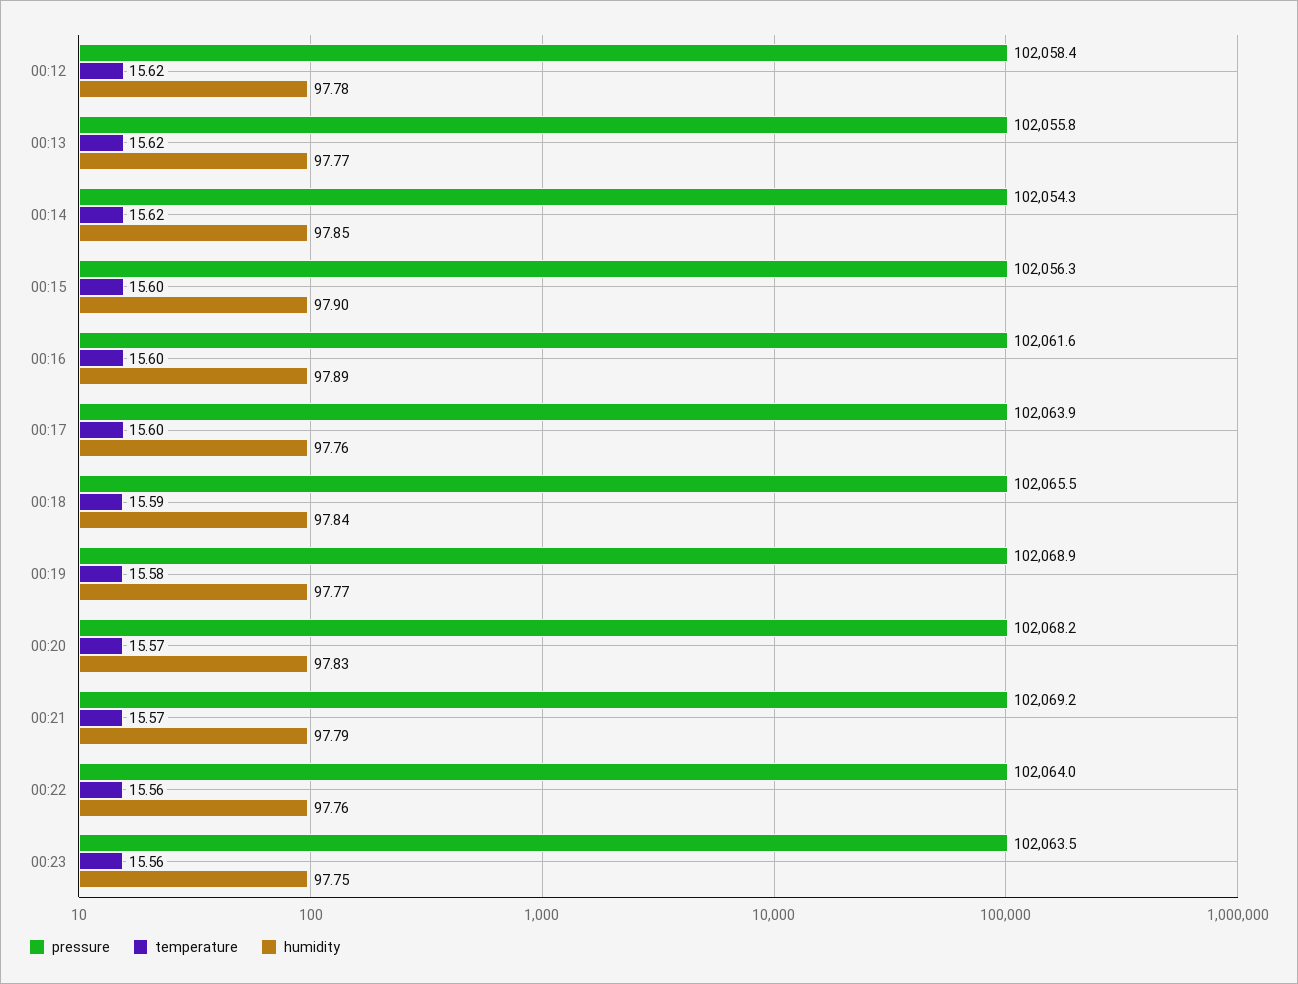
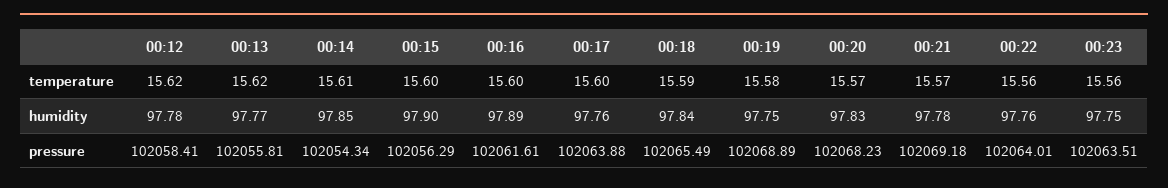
  {
    "pressure": {
      "00:12": 102058.41,
      "00:13": 102055.81,
      "00:14": 102054.34,
      "00:15": 102056.29,
      "00:16": 102061.61,
      "00:17": 102063.88,
      "00:18": 102065.49,
      "00:19": 102068.89,
      "00:20": 102068.23,
      "00:21": 102069.18,
      "00:22": 102064.01,
      "00:23": 102063.51
    },
    "temperature": {
      "00:12": 15.62,
      "00:13": 15.62,
-     "00:14": 15.62,
+     "00:14": 15.61,
      "00:15": 15.6,
      "00:16": 15.6,
      "00:17": 15.6,
      "00:18": 15.59,
      "00:19": 15.58,
      "00:20": 15.57,
      "00:21": 15.57,
      "00:22": 15.56,
      "00:23": 15.56
    },
    "humidity": {
      "00:12": 97.78,
      "00:13": 97.77,
      "00:14": 97.85,
      "00:15": 97.9,
      "00:16": 97.89,
      "00:17": 97.76,
      "00:18": 97.84,
-     "00:19": 97.77,
+     "00:19": 97.75,
      "00:20": 97.83,
-     "00:21": 97.79,
+     "00:21": 97.78,
      "00:22": 97.76,
      "00:23": 97.75
    }
  }

